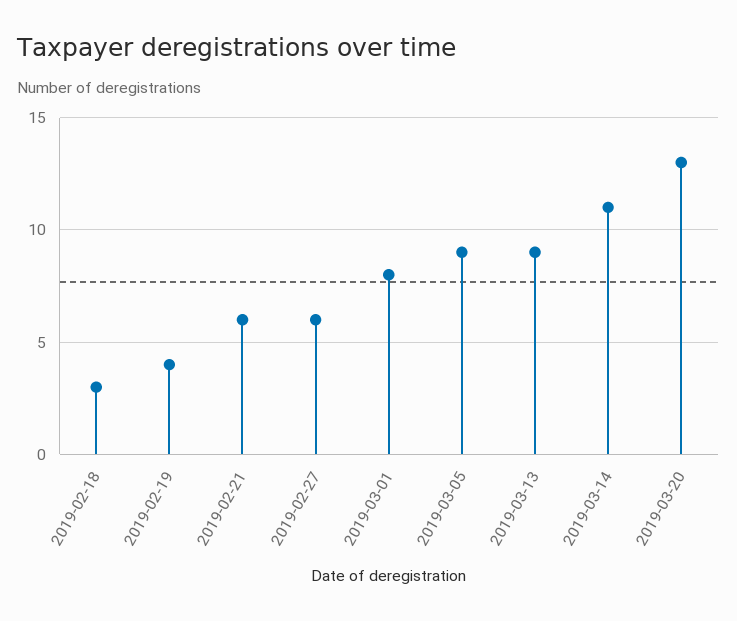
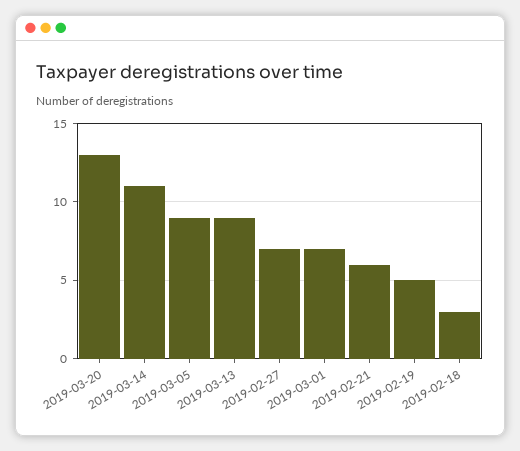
  {
    "2019-02-18": 3,
-   "2019-02-19": 4,
+   "2019-02-19": 5,
    "2019-02-21": 6,
-   "2019-02-27": 6,
+   "2019-02-27": 7,
-   "2019-03-01": 8,
+   "2019-03-01": 7,
    "2019-03-05": 9,
    "2019-03-13": 9,
    "2019-03-14": 11,
    "2019-03-20": 13
  }

